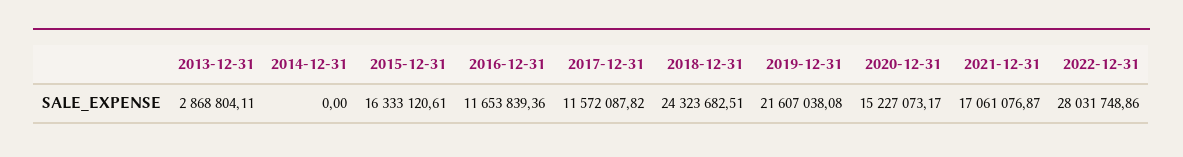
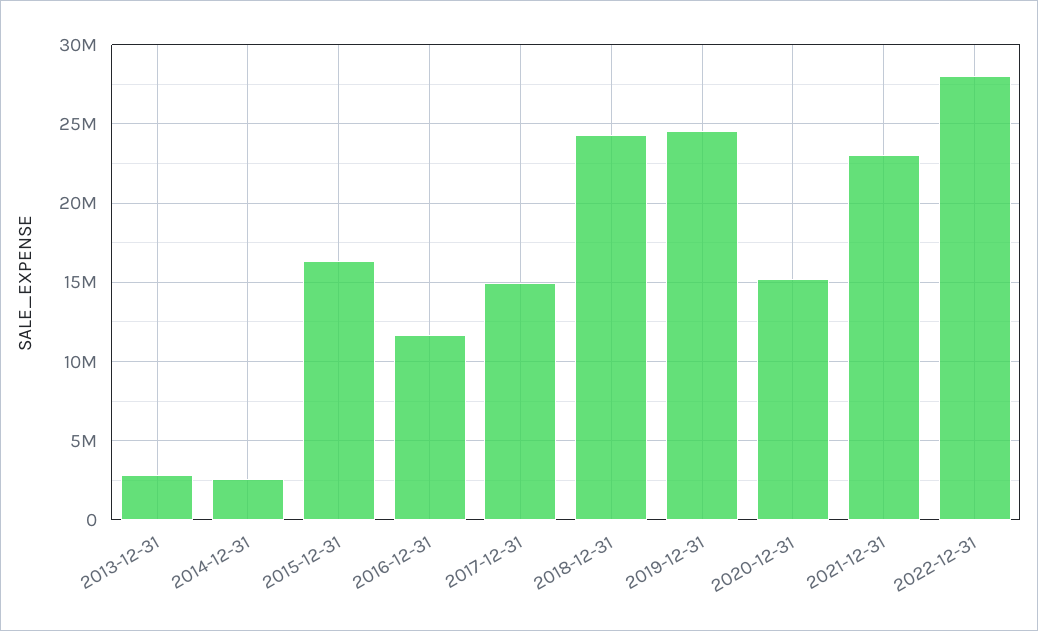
  {
    "2013-12-31": 2868804.11,
-   "2014-12-31": 0,
+   "2014-12-31": 2500000,
    "2015-12-31": 16333120.61,
    "2016-12-31": 11653839.36,
-   "2017-12-31": 11572087.82,
+   "2017-12-31": 15000000,
    "2018-12-31": 24323682.51,
-   "2019-12-31": 21607038.08,
+   "2019-12-31": 24500000,
    "2020-12-31": 15227073.17,
-   "2021-12-31": 17061076.87,
+   "2021-12-31": 23000000,
    "2022-12-31": 28031748.86
  }

